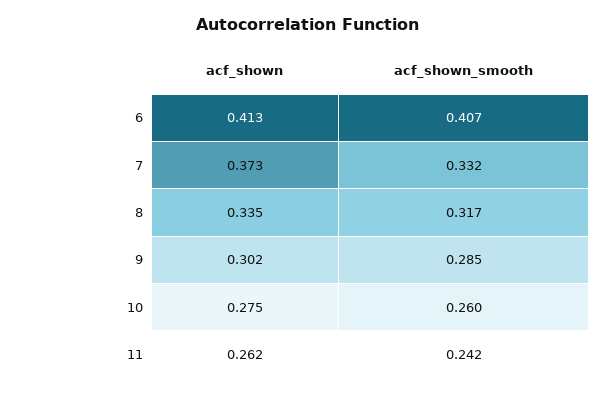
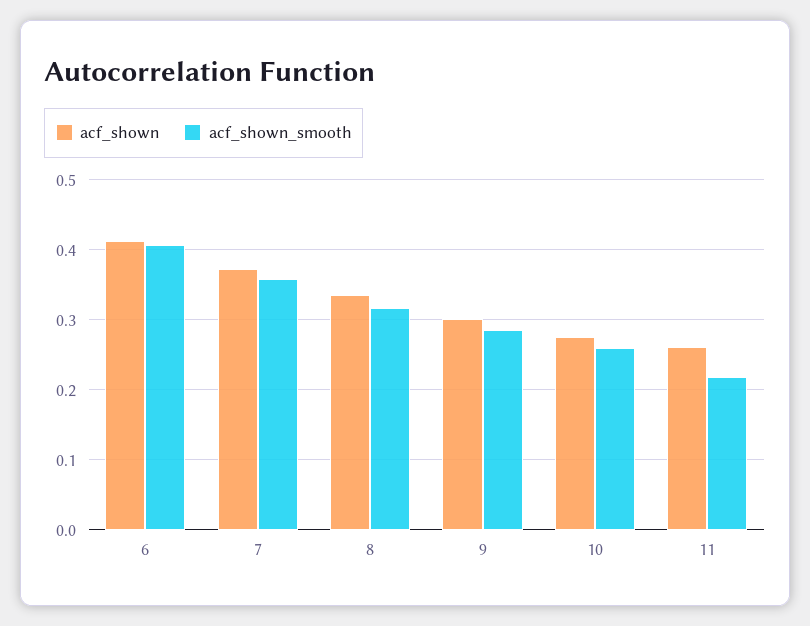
  {
    "acf_shown": {
      "6": 0.413,
      "7": 0.373,
      "8": 0.335,
      "9": 0.302,
      "10": 0.275,
      "11": 0.262
    },
    "acf_shown_smooth": {
      "6": 0.407,
-     "7": 0.332,
+     "7": 0.36,
      "8": 0.317,
      "9": 0.285,
      "10": 0.26,
-     "11": 0.242
+     "11": 0.22
    }
  }

